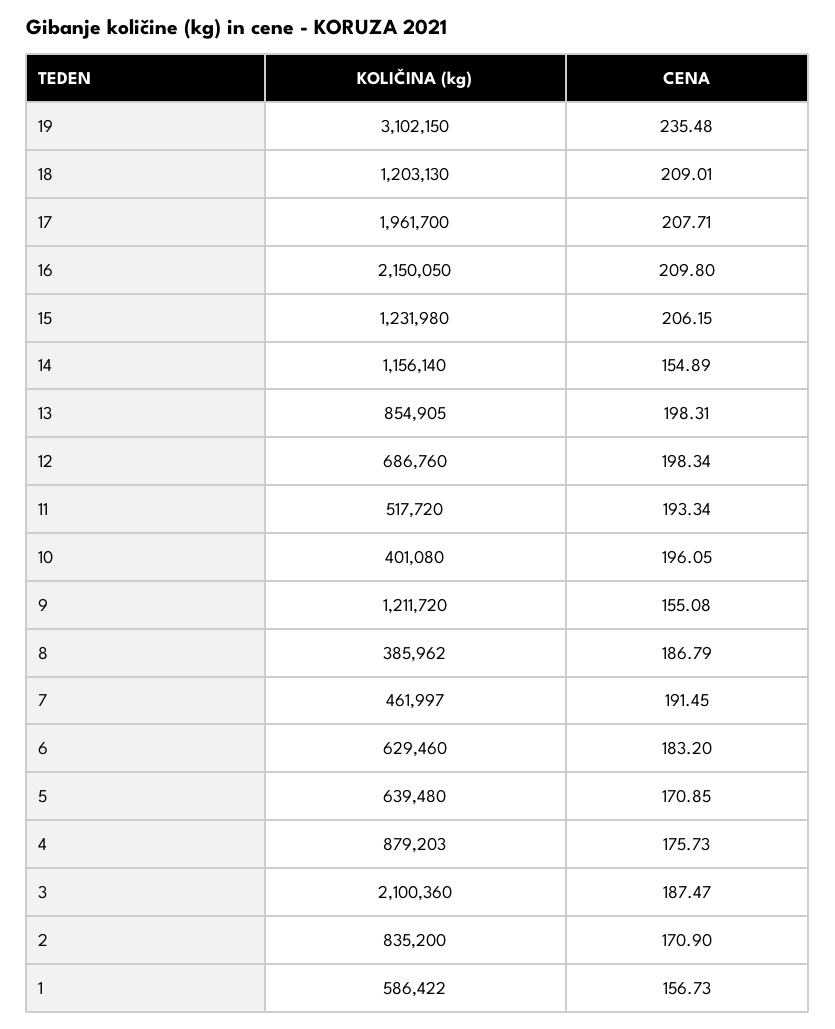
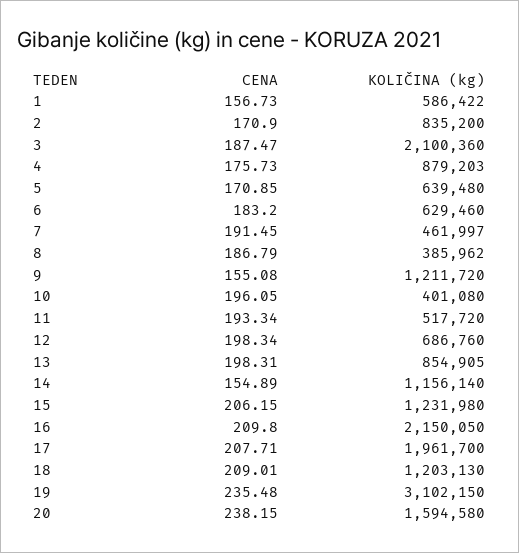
  {
    "KOLIČINA (kg)": {
      "19": 3102150,
      "18": 1203130,
      "17": 1961700,
      "16": 2150050,
      "15": 1231980,
      "14": 1156140,
      "13": 854905,
      "12": 686760,
      "11": 517720,
      "10": 401080,
      "9": 1211720,
      "8": 385962,
      "7": 461997,
      "6": 629460,
      "5": 639480,
      "4": 879203,
      "3": 2100360,
      "2": 835200,
-     "1": 586422
+     "1": 586422,
+     "20": 1594580
    },
    "CENA": {
      "19": 235.48,
      "18": 209.01,
      "17": 207.71,
      "16": 209.8,
      "15": 206.15,
      "14": 154.89,
      "13": 198.31,
      "12": 198.34,
      "11": 193.34,
      "10": 196.05,
      "9": 155.08,
      "8": 186.79,
      "7": 191.45,
      "6": 183.2,
      "5": 170.85,
      "4": 175.73,
      "3": 187.47,
      "2": 170.9,
-     "1": 156.73
+     "1": 156.73,
+     "20": 238.15
    }
  }

